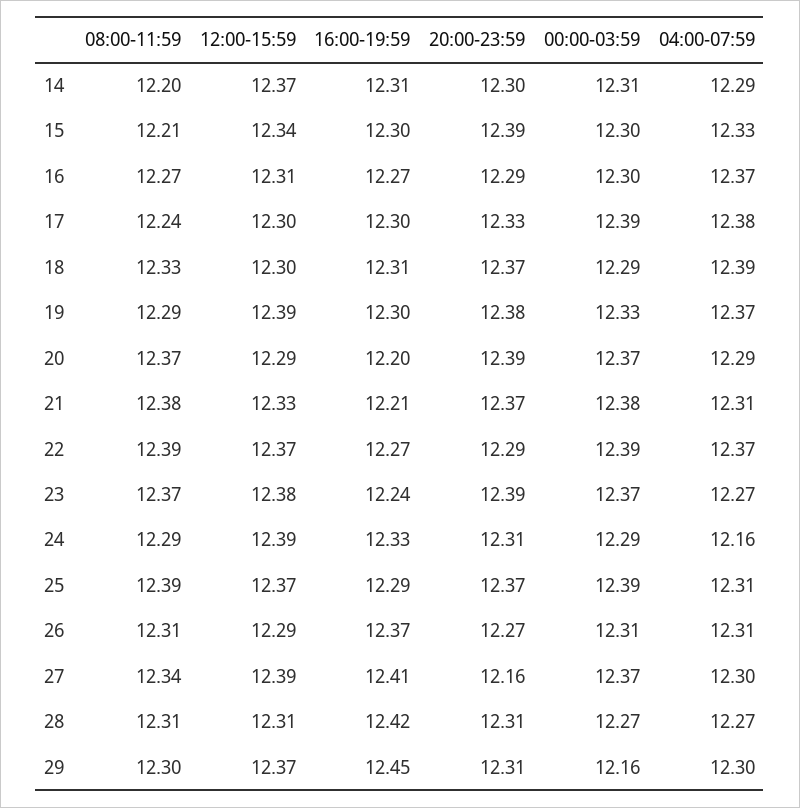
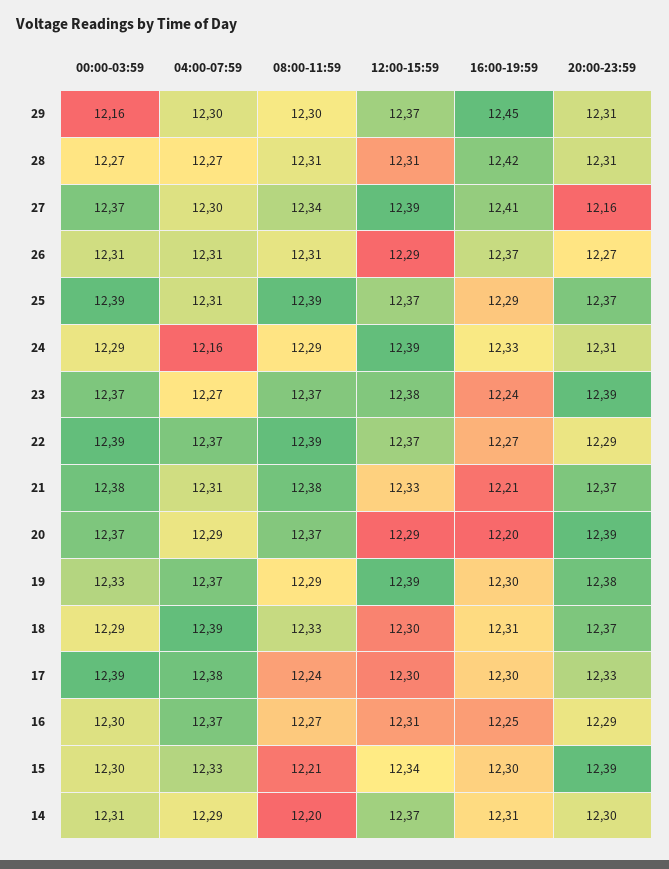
  {
    "08:00-11:59": {
      "14": 12.2,
      "15": 12.21,
      "16": 12.27,
      "17": 12.24,
      "18": 12.33,
      "19": 12.29,
      "20": 12.37,
      "21": 12.38,
      "22": 12.39,
      "23": 12.37,
      "24": 12.29,
      "25": 12.39,
      "26": 12.31,
      "27": 12.34,
      "28": 12.31,
      "29": 12.3
    },
    "12:00-15:59": {
      "14": 12.37,
      "15": 12.34,
      "16": 12.31,
      "17": 12.3,
      "18": 12.3,
      "19": 12.39,
      "20": 12.29,
      "21": 12.33,
      "22": 12.37,
      "23": 12.38,
      "24": 12.39,
      "25": 12.37,
      "26": 12.29,
      "27": 12.39,
      "28": 12.31,
      "29": 12.37
    },
    "16:00-19:59": {
      "14": 12.31,
      "15": 12.3,
-     "16": 12.27,
+     "16": 12.25,
      "17": 12.3,
      "18": 12.31,
      "19": 12.3,
      "20": 12.2,
      "21": 12.21,
      "22": 12.27,
      "23": 12.24,
      "24": 12.33,
      "25": 12.29,
      "26": 12.37,
      "27": 12.41,
      "28": 12.42,
      "29": 12.45
    },
    "20:00-23:59": {
      "14": 12.3,
      "15": 12.39,
      "16": 12.29,
      "17": 12.33,
      "18": 12.37,
      "19": 12.38,
      "20": 12.39,
      "21": 12.37,
      "22": 12.29,
      "23": 12.39,
      "24": 12.31,
      "25": 12.37,
      "26": 12.27,
      "27": 12.16,
      "28": 12.31,
      "29": 12.31
    },
    "00:00-03:59": {
      "14": 12.31,
      "15": 12.3,
      "16": 12.3,
      "17": 12.39,
      "18": 12.29,
      "19": 12.33,
      "20": 12.37,
      "21": 12.38,
      "22": 12.39,
      "23": 12.37,
      "24": 12.29,
      "25": 12.39,
      "26": 12.31,
      "27": 12.37,
      "28": 12.27,
      "29": 12.16
    },
    "04:00-07:59": {
      "14": 12.29,
      "15": 12.33,
      "16": 12.37,
      "17": 12.38,
      "18": 12.39,
      "19": 12.37,
      "20": 12.29,
      "21": 12.31,
      "22": 12.37,
      "23": 12.27,
      "24": 12.16,
      "25": 12.31,
      "26": 12.31,
      "27": 12.3,
      "28": 12.27,
      "29": 12.3
    }
  }

